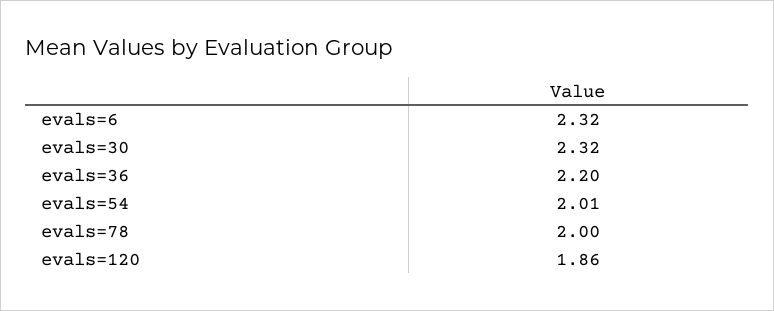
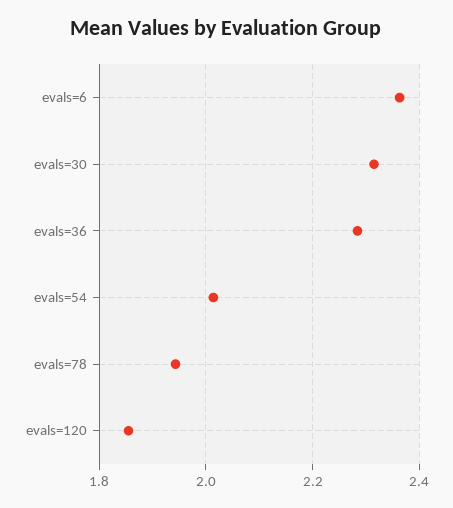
  {
-   "evals=6": 2.32,
+   "evals=6": 2.36,
    "evals=30": 2.32,
-   "evals=36": 2.2,
+   "evals=36": 2.28,
    "evals=54": 2.01,
-   "evals=78": 2,
+   "evals=78": 1.94,
    "evals=120": 1.86
  }

